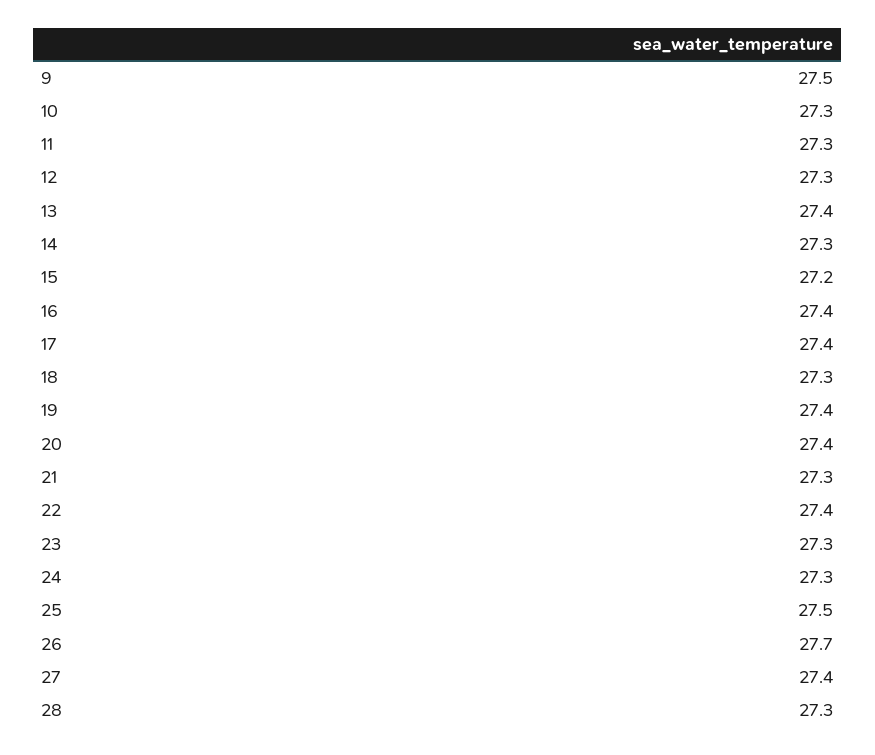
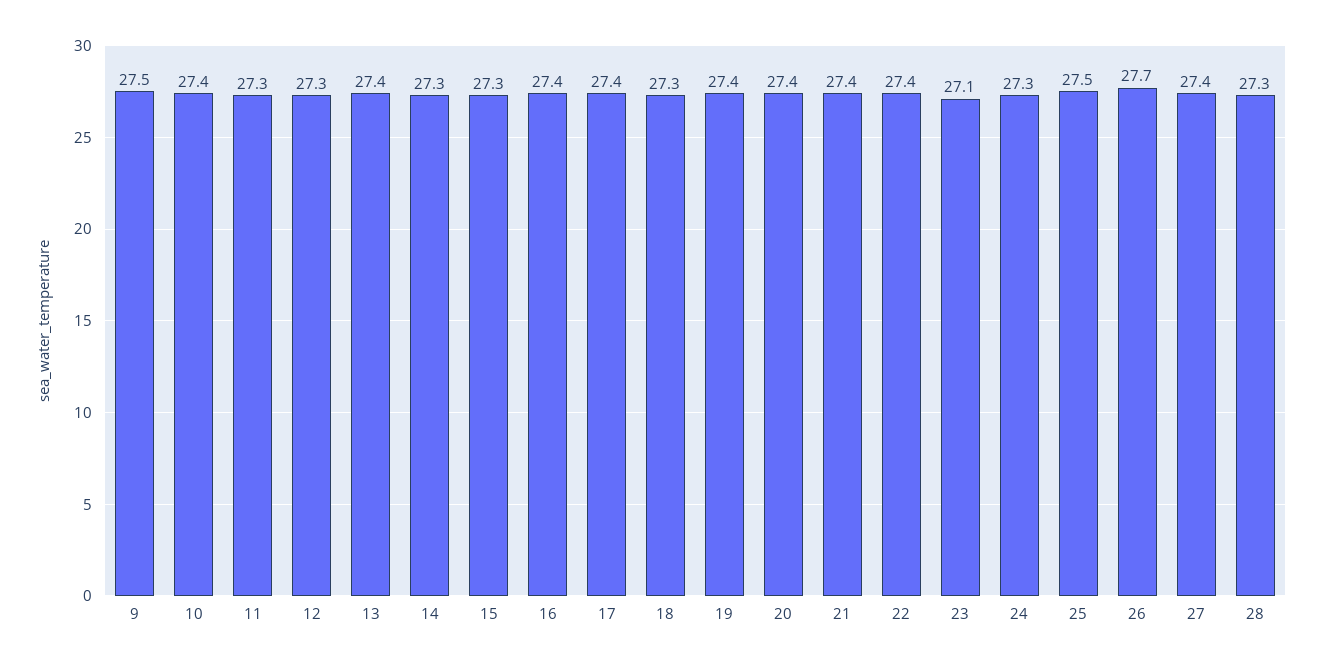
  {
    "9": 27.5,
-   "10": 27.3,
+   "10": 27.4,
    "11": 27.3,
    "12": 27.3,
    "13": 27.4,
    "14": 27.3,
-   "15": 27.2,
+   "15": 27.3,
    "16": 27.4,
    "17": 27.4,
    "18": 27.3,
    "19": 27.4,
    "20": 27.4,
-   "21": 27.3,
+   "21": 27.4,
    "22": 27.4,
-   "23": 27.3,
+   "23": 27.1,
    "24": 27.3,
    "25": 27.5,
    "26": 27.7,
    "27": 27.4,
    "28": 27.3
  }

